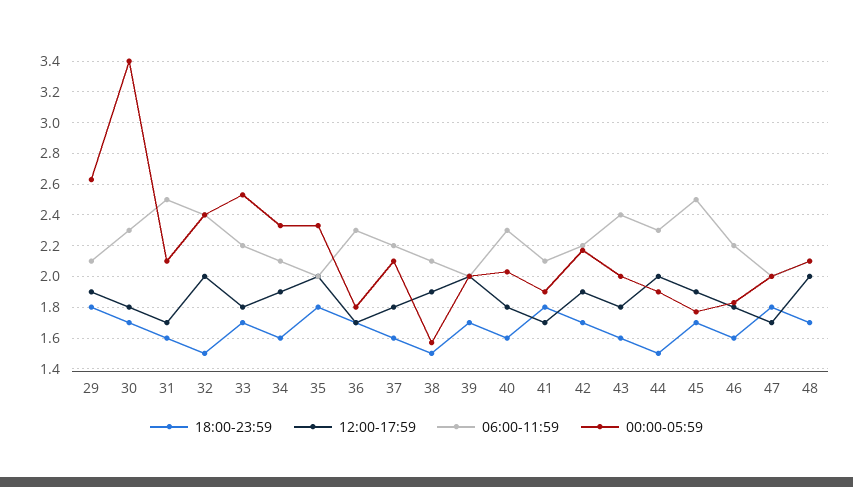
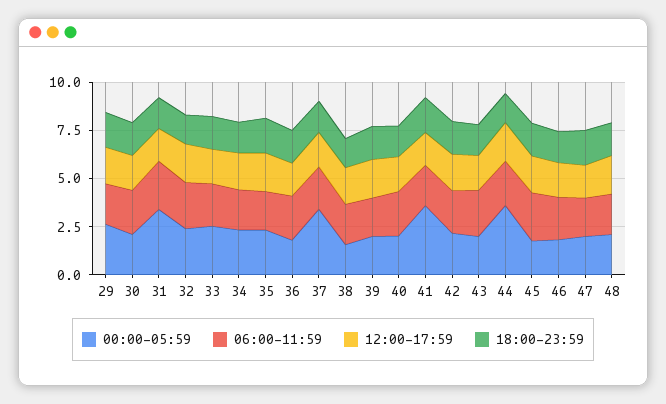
  {
    "18:00-23:59": {
      "29": 1.8,
      "30": 1.7,
      "31": 1.6,
      "32": 1.5,
      "33": 1.7,
      "34": 1.6,
      "35": 1.8,
      "36": 1.7,
      "37": 1.6,
      "38": 1.5,
      "39": 1.7,
      "40": 1.6,
      "41": 1.8,
      "42": 1.7,
      "43": 1.6,
      "44": 1.5,
      "45": 1.7,
      "46": 1.6,
      "47": 1.8,
      "48": 1.7
    },
    "12:00-17:59": {
      "29": 1.9,
      "30": 1.8,
      "31": 1.7,
      "32": 2,
      "33": 1.8,
      "34": 1.9,
      "35": 2,
      "36": 1.7,
      "37": 1.8,
      "38": 1.9,
      "39": 2,
      "40": 1.8,
      "41": 1.7,
      "42": 1.9,
      "43": 1.8,
      "44": 2,
      "45": 1.9,
      "46": 1.8,
      "47": 1.7,
      "48": 2
    },
    "06:00-11:59": {
      "29": 2.1,
      "30": 2.3,
      "31": 2.5,
      "32": 2.4,
      "33": 2.2,
      "34": 2.1,
      "35": 2,
      "36": 2.3,
      "37": 2.2,
      "38": 2.1,
      "39": 2,
      "40": 2.3,
      "41": 2.1,
      "42": 2.2,
      "43": 2.4,
      "44": 2.3,
      "45": 2.5,
      "46": 2.2,
      "47": 2,
      "48": 2.1
    },
    "00:00-05:59": {
      "29": 2.65,
-     "30": 3.4,
+     "30": 2,
-     "31": 2.1,
+     "31": 3.5,
      "32": 2.4,
      "33": 2.55,
      "34": 2.35,
      "35": 2.35,
      "36": 1.8,
-     "37": 2.1,
+     "37": 3.5,
      "38": 1.55,
      "39": 2,
      "40": 2.05,
-     "41": 1.9,
+     "41": 3.5,
      "42": 2.15,
      "43": 2,
-     "44": 1.9,
+     "44": 3.5,
      "45": 1.75,
      "46": 1.85,
      "47": 2,
      "48": 2.1
    }
  }

